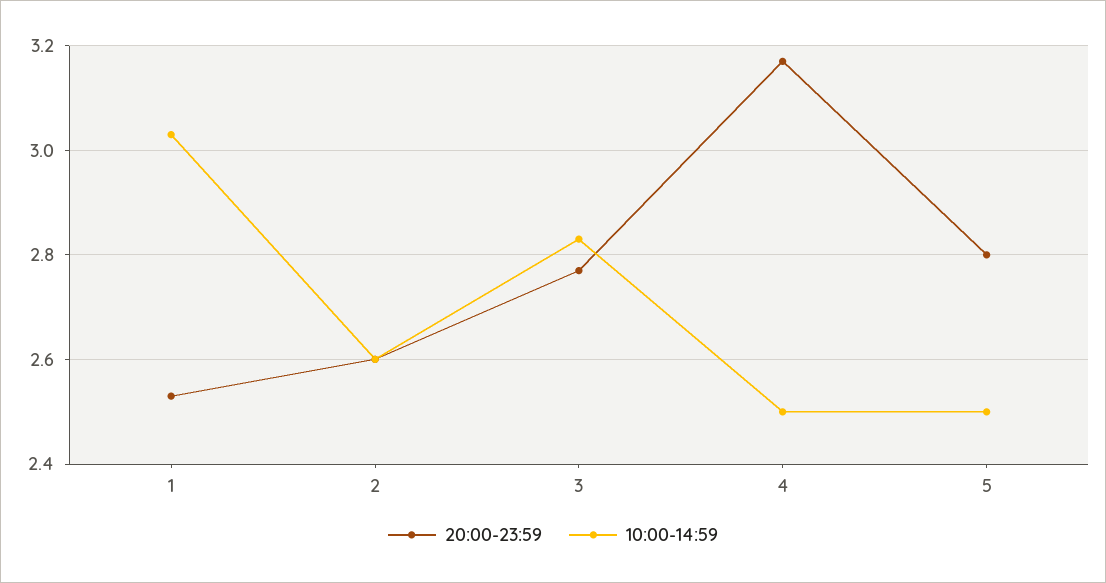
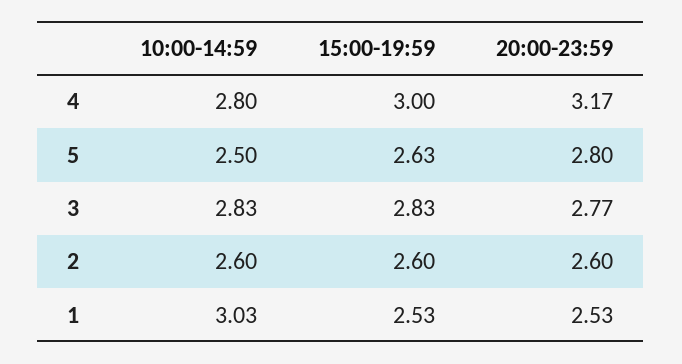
  {
    "20:00-23:59": {
      "1": 2.53,
      "2": 2.6,
      "3": 2.77,
      "4": 3.17,
      "5": 2.8
    },
    "10:00-14:59": {
      "1": 3.03,
      "2": 2.6,
      "3": 2.83,
-     "4": 2.5,
+     "4": 2.8,
      "5": 2.5
-   }
+   },
+   "15:00-19:59": {
+     "4": 3,
+     "5": 2.63,
+     "3": 2.83,
+     "2": 2.6,
+     "1": 2.53
+   }
  }

